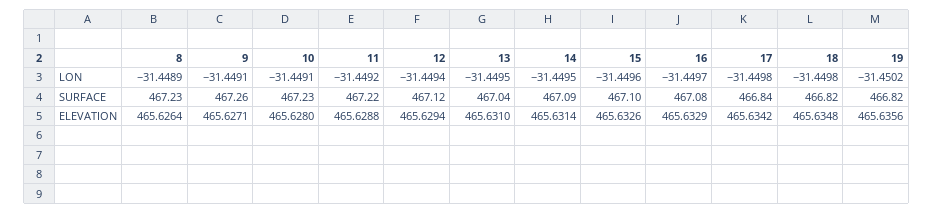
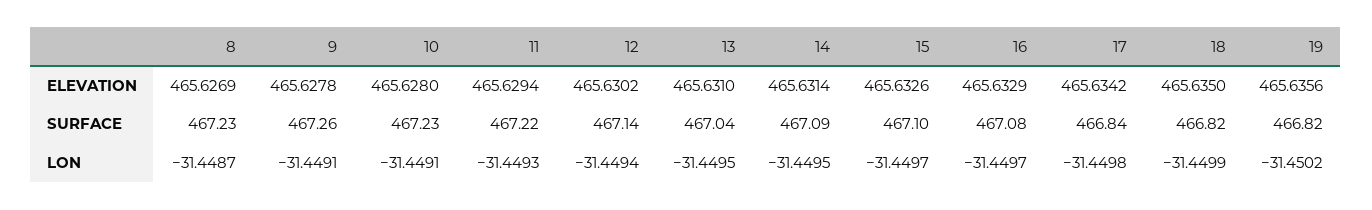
  {
    "8": {
-     "LON": -31.4489,
+     "LON": -31.4487,
      "SURFACE": 467.23,
-     "ELEVATION": 465.6264
+     "ELEVATION": 465.6269
    },
    "9": {
      "LON": -31.4491,
      "SURFACE": 467.26,
-     "ELEVATION": 465.6271
+     "ELEVATION": 465.6278
    },
    "10": {
      "LON": -31.4491,
      "SURFACE": 467.23,
      "ELEVATION": 465.628
    },
    "11": {
-     "LON": -31.4492,
+     "LON": -31.4493,
      "SURFACE": 467.22,
-     "ELEVATION": 465.6288
+     "ELEVATION": 465.6294
    },
    "12": {
      "LON": -31.4494,
-     "SURFACE": 467.12,
+     "SURFACE": 467.14,
-     "ELEVATION": 465.6294
+     "ELEVATION": 465.6302
    },
    "13": {
      "LON": -31.4495,
      "SURFACE": 467.04,
      "ELEVATION": 465.631
    },
    "14": {
      "LON": -31.4495,
      "SURFACE": 467.09,
      "ELEVATION": 465.6314
    },
    "15": {
-     "LON": -31.4496,
+     "LON": -31.4497,
      "SURFACE": 467.1,
      "ELEVATION": 465.6326
    },
    "16": {
      "LON": -31.4497,
      "SURFACE": 467.08,
      "ELEVATION": 465.6329
    },
    "17": {
      "LON": -31.4498,
      "SURFACE": 466.84,
      "ELEVATION": 465.6342
    },
    "18": {
-     "LON": -31.4498,
+     "LON": -31.4499,
      "SURFACE": 466.82,
-     "ELEVATION": 465.6348
+     "ELEVATION": 465.635
    },
    "19": {
      "LON": -31.4502,
      "SURFACE": 466.82,
      "ELEVATION": 465.6356
    }
  }

